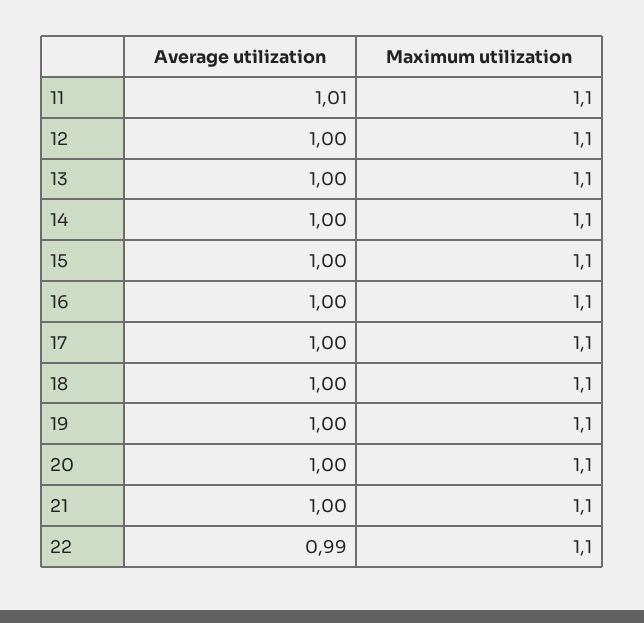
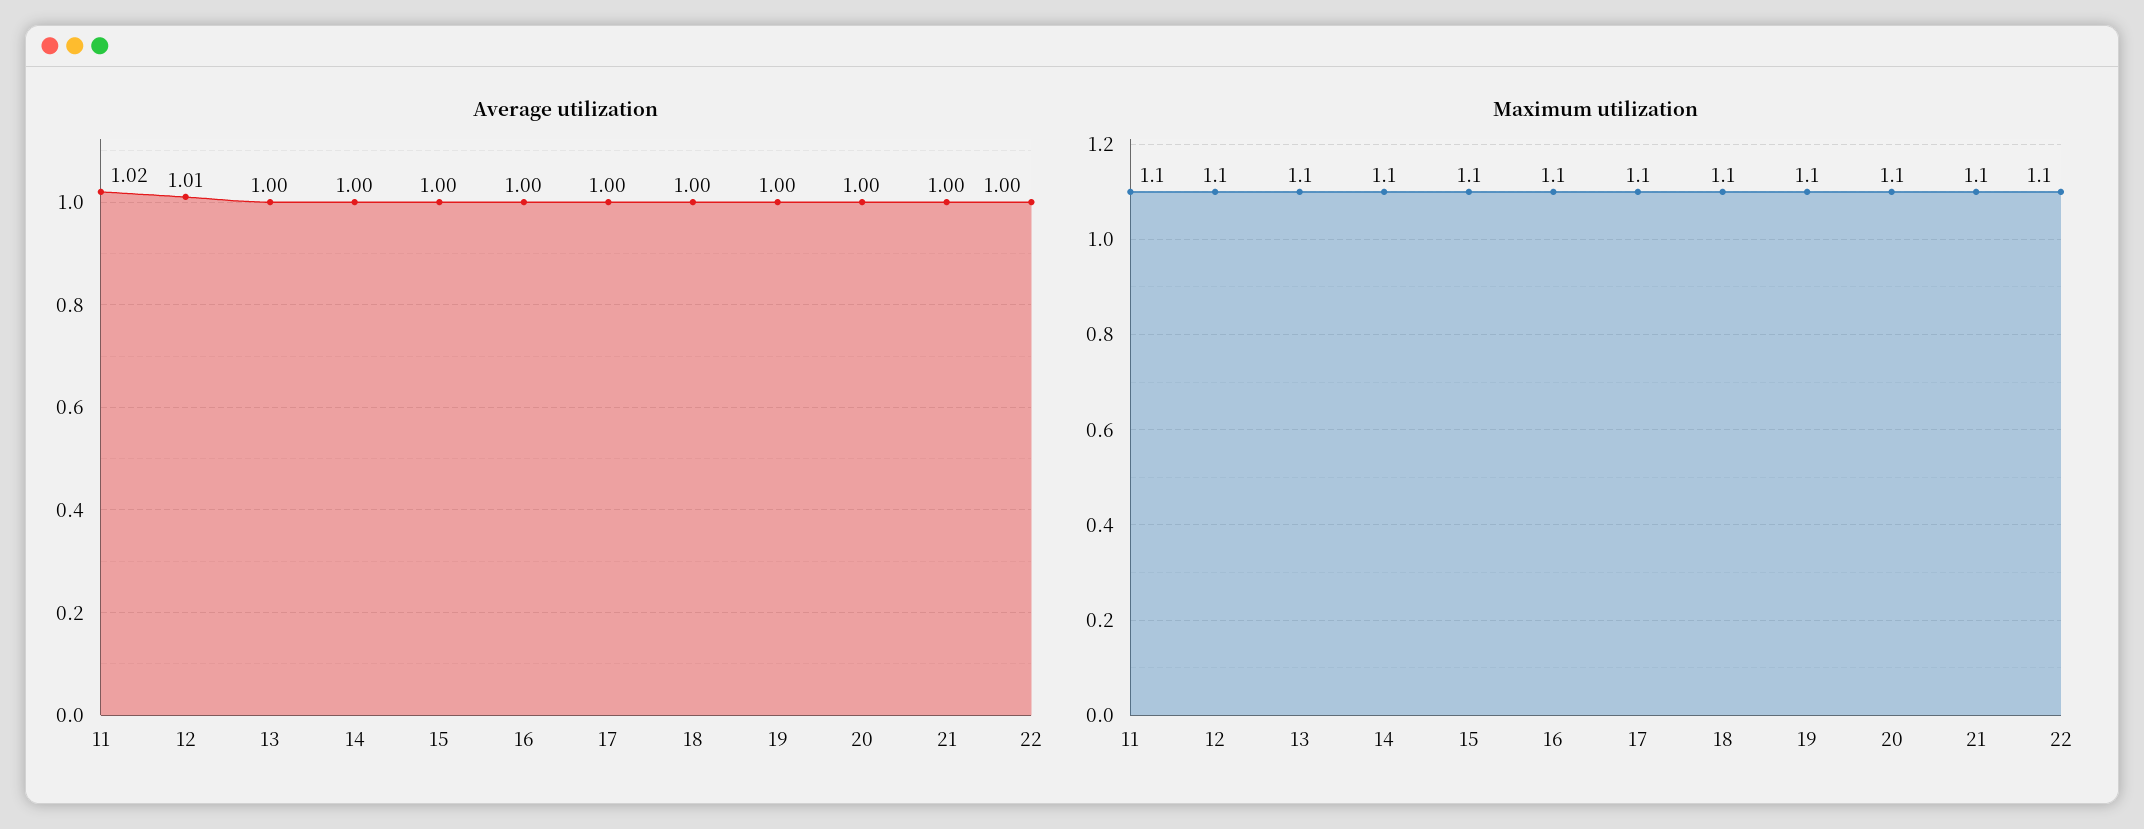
  {
    "Average utilization": {
-     "11": 1.01,
+     "11": 1.02,
-     "12": 1,
+     "12": 1.01,
      "13": 1,
      "14": 1,
      "15": 1,
      "16": 1,
      "17": 1,
      "18": 1,
      "19": 1,
      "20": 1,
      "21": 1,
-     "22": 0.99
+     "22": 1
    },
    "Maximum utilization": {
      "11": 1.1,
      "12": 1.1,
      "13": 1.1,
      "14": 1.1,
      "15": 1.1,
      "16": 1.1,
      "17": 1.1,
      "18": 1.1,
      "19": 1.1,
      "20": 1.1,
      "21": 1.1,
      "22": 1.1
    }
  }

